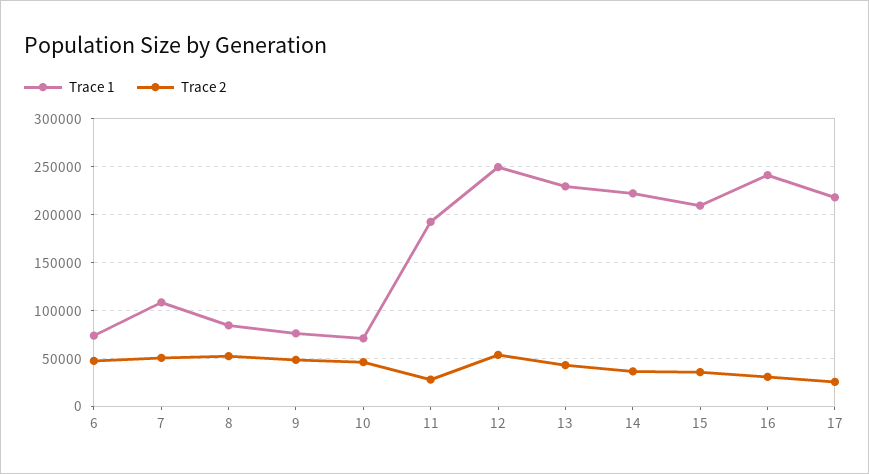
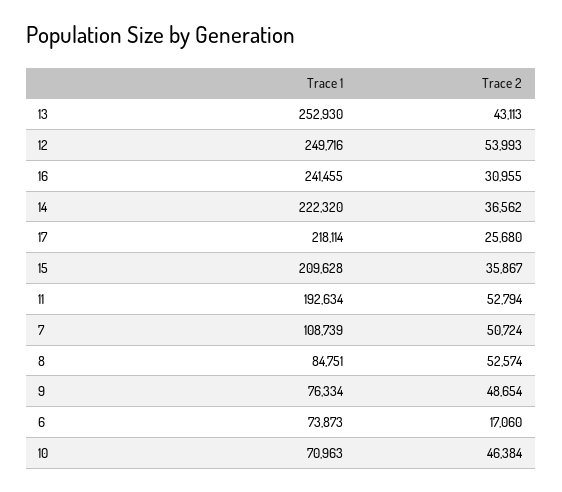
  {
    "Trace 1": {
      "6": 73873,
      "7": 108739,
      "8": 84751,
      "9": 76334,
      "10": 70963,
      "11": 192634,
      "12": 249716,
-     "13": 230000,
+     "13": 252930,
      "14": 222320,
      "15": 209628,
      "16": 241455,
      "17": 218114
    },
    "Trace 2": {
-     "6": 50000,
+     "6": 17060,
      "7": 50724,
      "8": 52574,
      "9": 48654,
      "10": 46384,
-     "11": 30000,
+     "11": 52794,
      "12": 53993,
      "13": 43113,
      "14": 36562,
      "15": 35867,
      "16": 30955,
      "17": 25680
    }
  }

